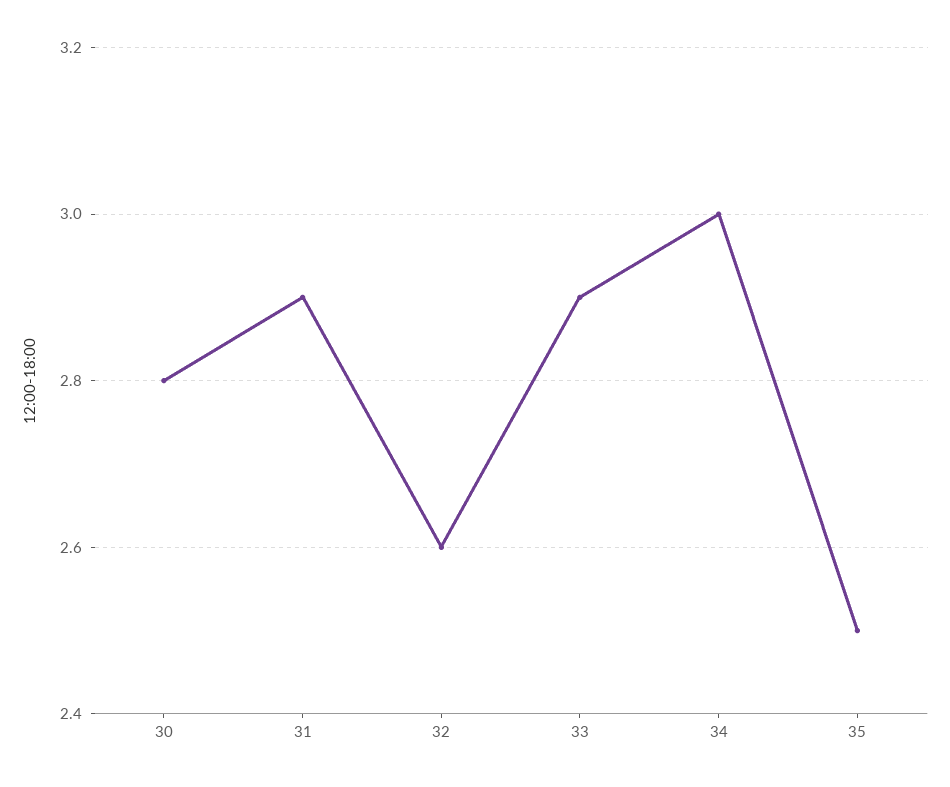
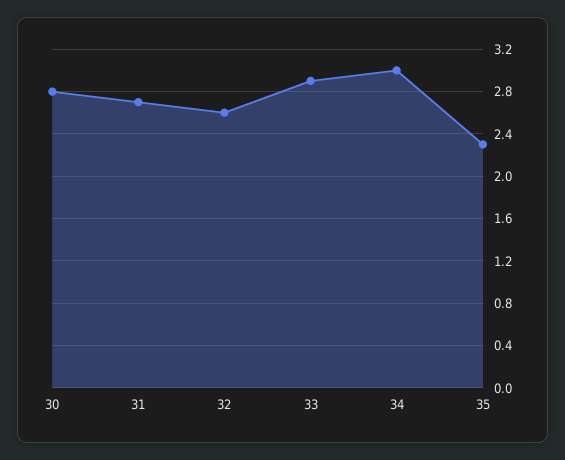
  {
    "30": 2.8,
-   "31": 2.9,
+   "31": 2.7,
    "32": 2.6,
    "33": 2.9,
    "34": 3,
-   "35": 2.5
+   "35": 2.3
  }

